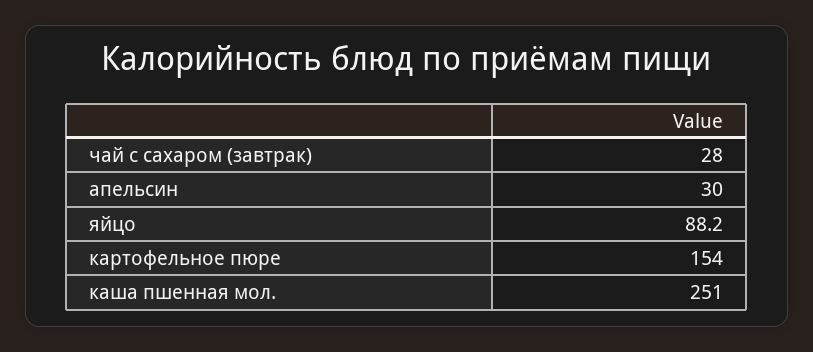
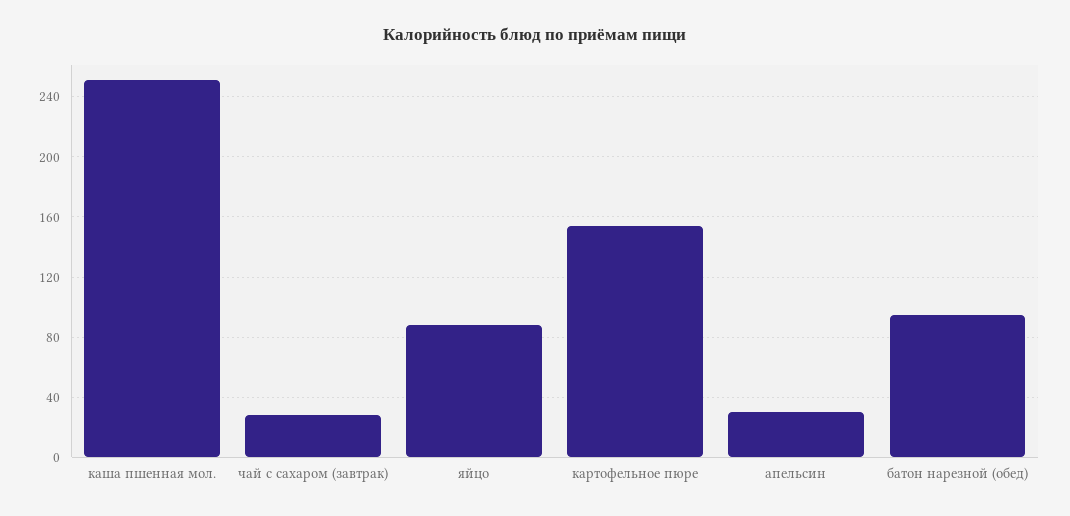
  {
    "чай с сахаром (завтрак)": 28,
    "апельсин": 30,
    "яйцо": 88.2,
    "картофельное пюре": 154,
-   "каша пшенная мол.": 251
+   "каша пшенная мол.": 251,
+   "батон нарезной (обед)": 95
  }

